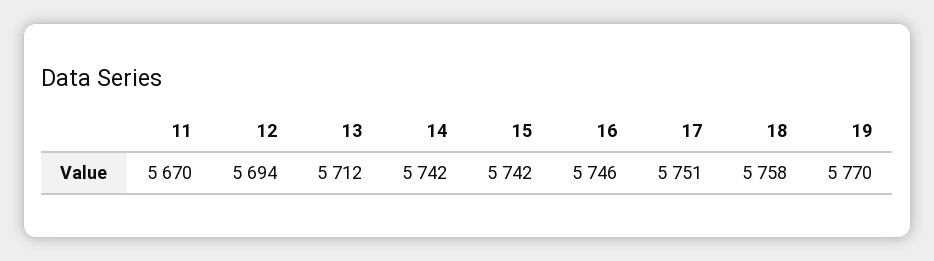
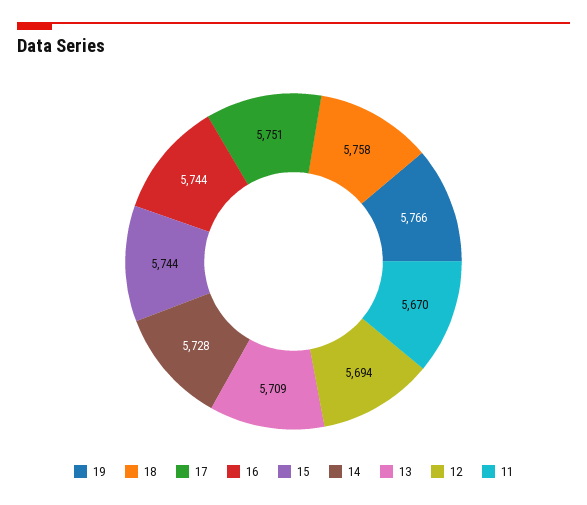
  {
    "11": 5670,
    "12": 5694,
-   "13": 5712,
+   "13": 5709,
-   "14": 5742,
+   "14": 5728,
-   "15": 5742,
+   "15": 5744,
-   "16": 5746,
+   "16": 5744,
    "17": 5751,
    "18": 5758,
-   "19": 5770
+   "19": 5766
  }

